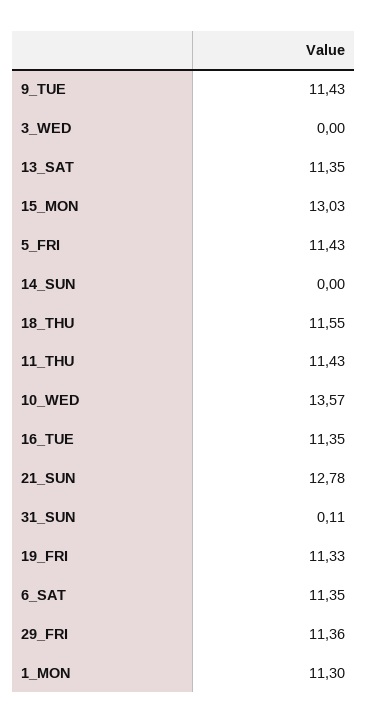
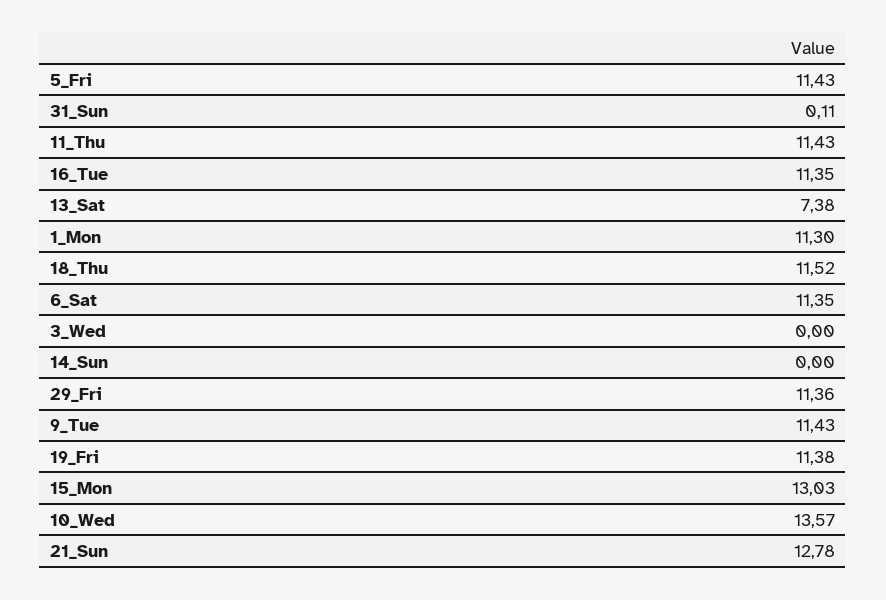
  {
    "9_TUE": 11.43,
    "3_WED": 0,
-   "13_SAT": 11.35,
+   "13_SAT": 7.38,
    "15_MON": 13.03,
    "5_FRI": 11.43,
    "14_SUN": 0,
-   "18_THU": 11.55,
+   "18_THU": 11.52,
    "11_THU": 11.43,
    "10_WED": 13.57,
    "16_TUE": 11.35,
    "21_SUN": 12.78,
    "31_SUN": 0.11,
-   "19_FRI": 11.33,
+   "19_FRI": 11.38,
    "6_SAT": 11.35,
    "29_FRI": 11.36,
    "1_MON": 11.3
  }

